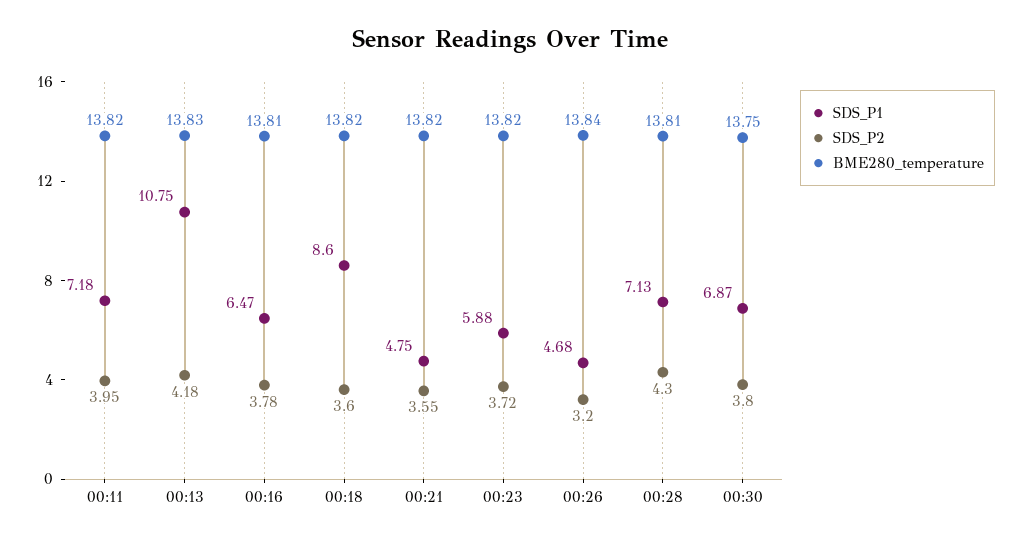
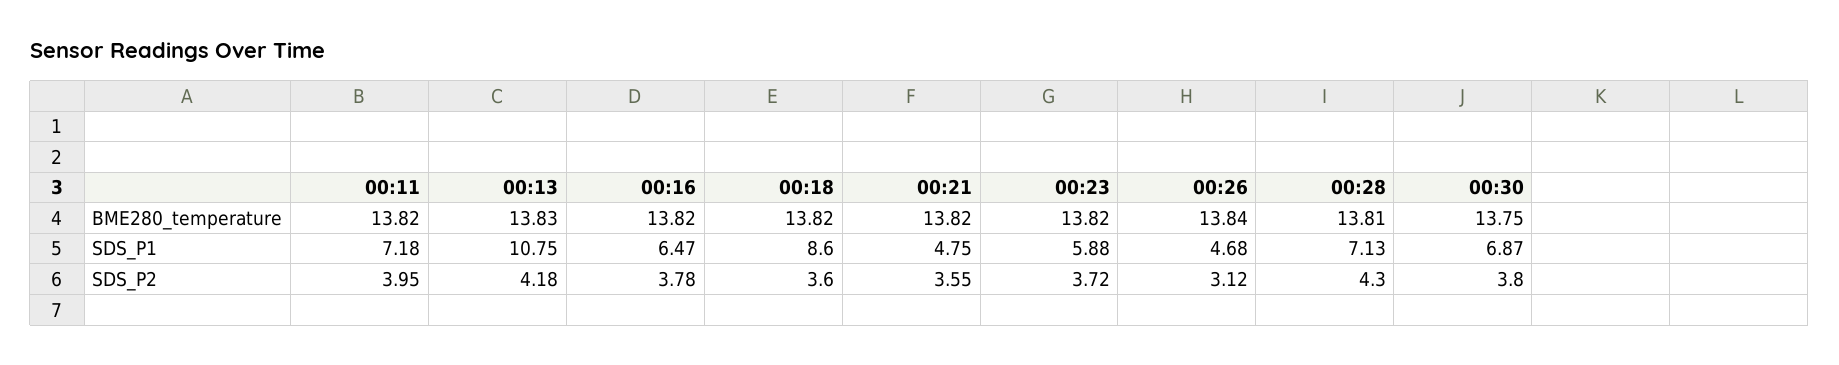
  {
    "SDS_P1": {
      "00:11": 7.18,
      "00:13": 10.75,
      "00:16": 6.47,
      "00:18": 8.6,
      "00:21": 4.75,
      "00:23": 5.88,
      "00:26": 4.68,
      "00:28": 7.13,
      "00:30": 6.87
    },
    "SDS_P2": {
      "00:11": 3.95,
      "00:13": 4.18,
      "00:16": 3.78,
      "00:18": 3.6,
      "00:21": 3.55,
      "00:23": 3.72,
-     "00:26": 3.2,
+     "00:26": 3.12,
      "00:28": 4.3,
      "00:30": 3.8
    },
    "BME280_temperature": {
      "00:11": 13.82,
      "00:13": 13.83,
-     "00:16": 13.81,
+     "00:16": 13.82,
      "00:18": 13.82,
      "00:21": 13.82,
      "00:23": 13.82,
      "00:26": 13.84,
      "00:28": 13.81,
      "00:30": 13.75
    }
  }

